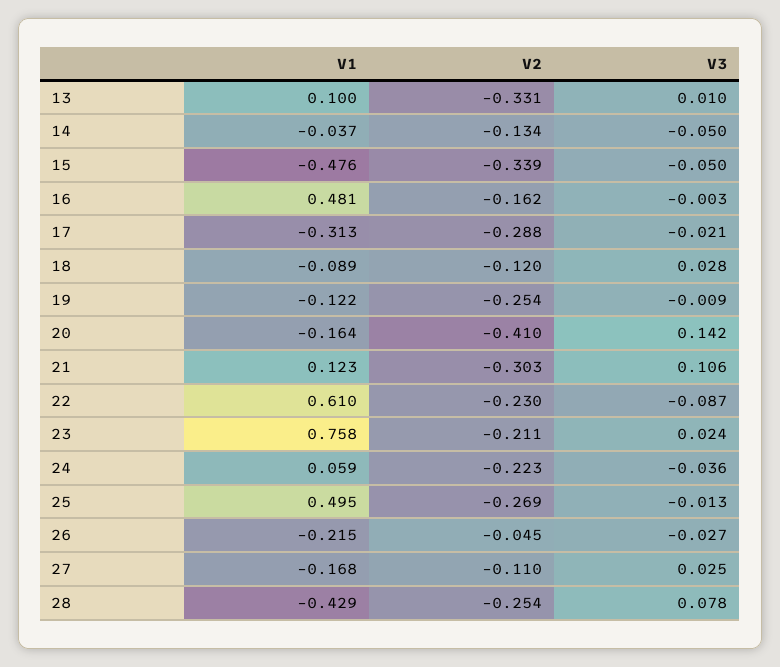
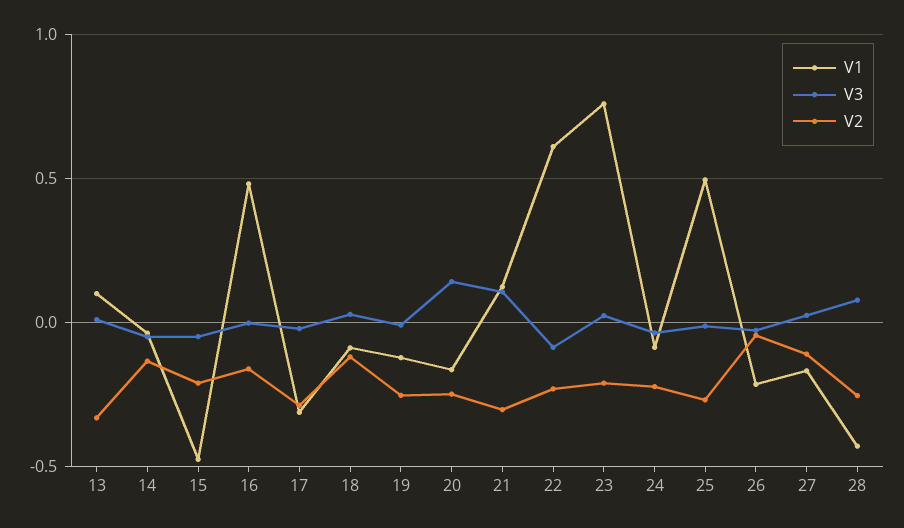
  {
    "V1": {
      "13": 0.1,
      "14": -0.037,
      "15": -0.476,
      "16": 0.481,
      "17": -0.313,
      "18": -0.089,
      "19": -0.122,
      "20": -0.164,
      "21": 0.123,
      "22": 0.61,
      "23": 0.758,
-     "24": 0.059,
+     "24": -0.1,
      "25": 0.495,
      "26": -0.215,
      "27": -0.168,
      "28": -0.429
    },
    "V2": {
      "13": -0.331,
      "14": -0.134,
-     "15": -0.339,
+     "15": -0.2,
      "16": -0.162,
      "17": -0.288,
      "18": -0.12,
      "19": -0.254,
-     "20": -0.41,
+     "20": -0.25,
      "21": -0.303,
      "22": -0.23,
      "23": -0.211,
      "24": -0.223,
      "25": -0.269,
      "26": -0.045,
      "27": -0.11,
      "28": -0.254
    },
    "V3": {
      "13": 0.01,
      "14": -0.05,
      "15": -0.05,
      "16": -0.003,
      "17": -0.021,
      "18": 0.028,
      "19": -0.009,
      "20": 0.142,
      "21": 0.106,
      "22": -0.087,
      "23": 0.024,
      "24": -0.036,
      "25": -0.013,
      "26": -0.027,
      "27": 0.025,
      "28": 0.078
    }
  }

